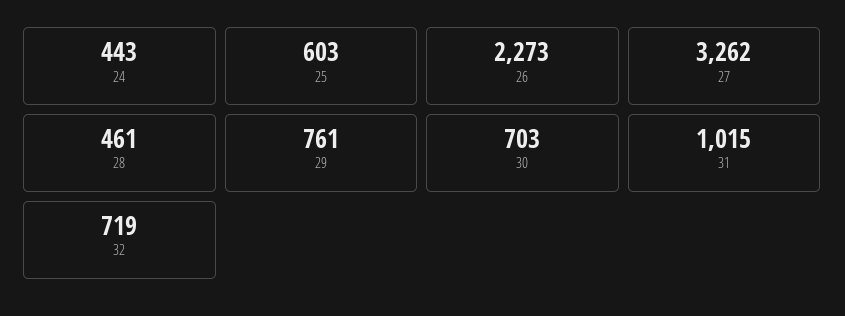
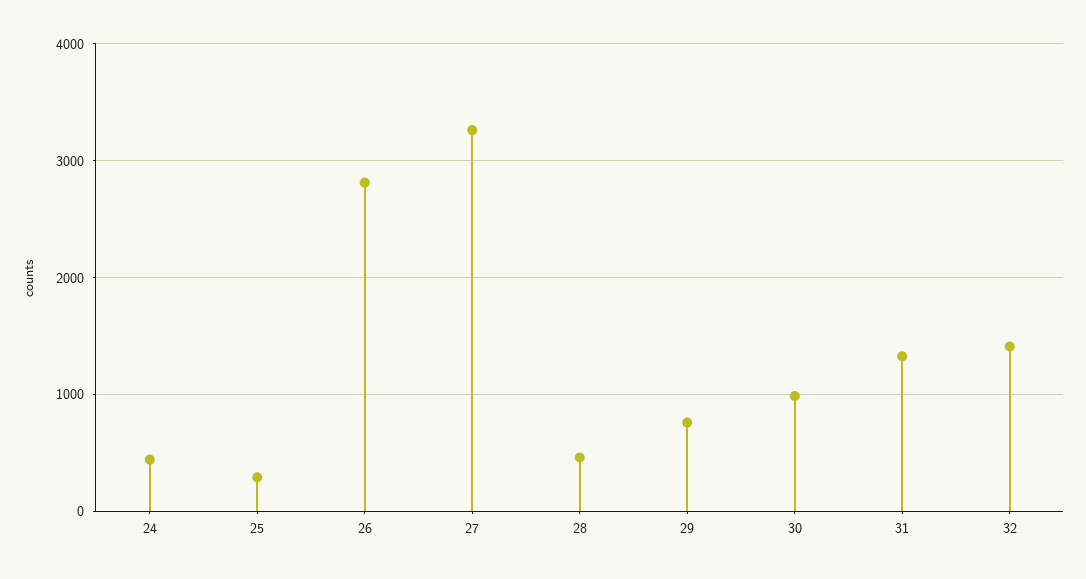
  {
    "24": 443,
-   "25": 603,
+   "25": 300,
-   "26": 2273,
+   "26": 2800,
    "27": 3262,
    "28": 461,
    "29": 761,
-   "30": 703,
+   "30": 1000,
-   "31": 1015,
+   "31": 1300,
-   "32": 719
+   "32": 1400
  }

